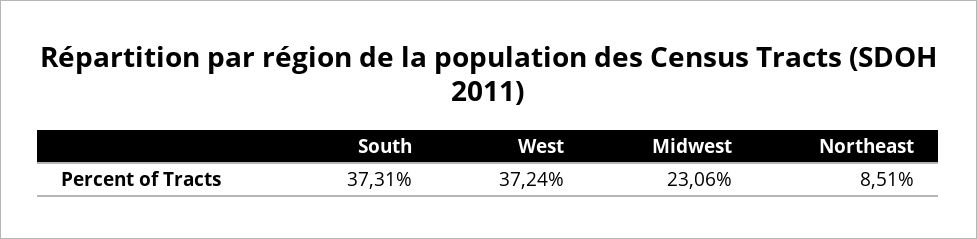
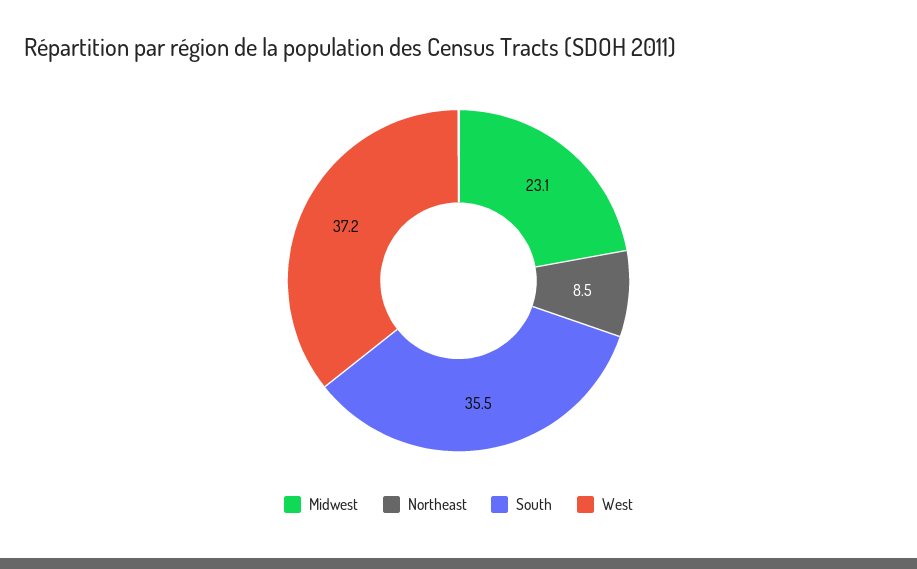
  {
-   "South": 37.31,
+   "South": 35.5,
    "West": 37.24,
    "Midwest": 23.06,
    "Northeast": 8.51
  }

